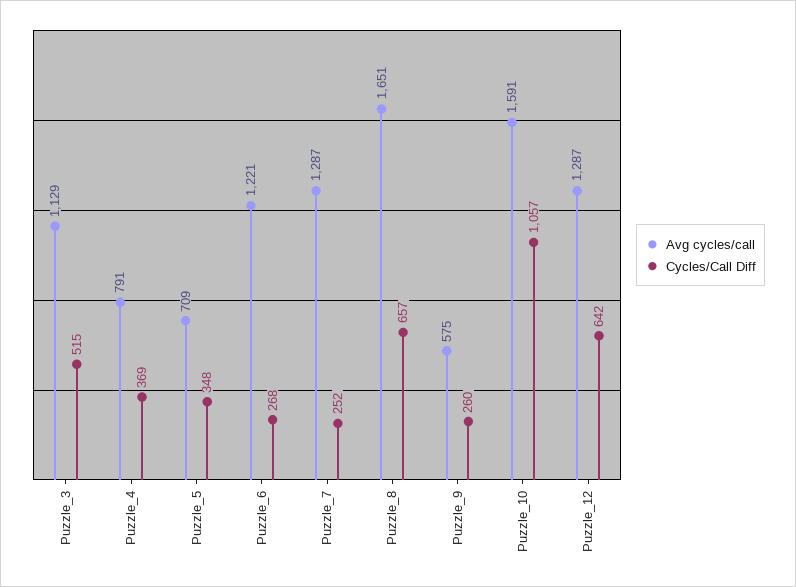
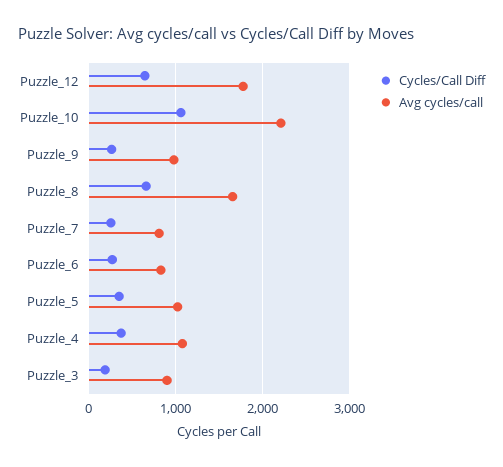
  {
    "Avg cycles/call": {
-     "Puzzle_3": 1129,
+     "Puzzle_3": 900,
-     "Puzzle_4": 791,
+     "Puzzle_4": 1100,
-     "Puzzle_5": 709,
+     "Puzzle_5": 1000,
-     "Puzzle_6": 1221,
+     "Puzzle_6": 800,
-     "Puzzle_7": 1287,
+     "Puzzle_7": 800,
      "Puzzle_8": 1651,
-     "Puzzle_9": 575,
+     "Puzzle_9": 1000,
-     "Puzzle_10": 1591,
+     "Puzzle_10": 2200,
-     "Puzzle_12": 1287
+     "Puzzle_12": 1800
    },
    "Cycles/Call Diff": {
-     "Puzzle_3": 515,
+     "Puzzle_3": 200,
      "Puzzle_4": 369,
      "Puzzle_5": 348,
      "Puzzle_6": 268,
      "Puzzle_7": 252,
      "Puzzle_8": 657,
      "Puzzle_9": 260,
      "Puzzle_10": 1057,
      "Puzzle_12": 642
    }
  }

